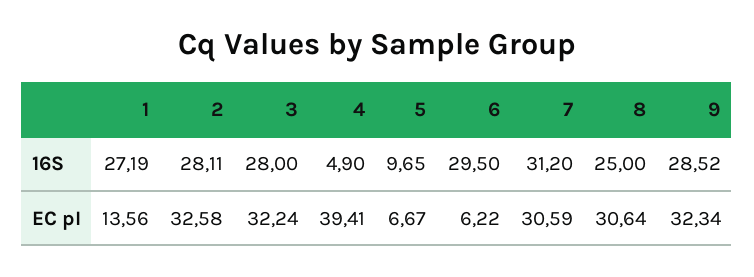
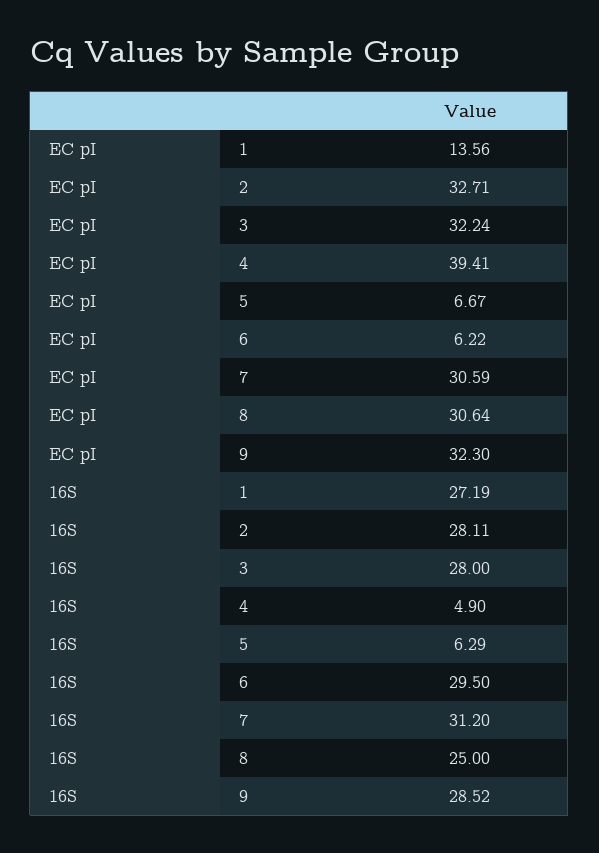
  {
    "1": {
      "16S": 27.19,
      "EC pI": 13.56
    },
    "2": {
      "16S": 28.11,
-     "EC pI": 32.58
+     "EC pI": 32.71
    },
    "3": {
      "16S": 28,
      "EC pI": 32.24
    },
    "4": {
      "16S": 4.9,
      "EC pI": 39.41
    },
    "5": {
-     "16S": 9.65,
+     "16S": 6.29,
      "EC pI": 6.67
    },
    "6": {
      "16S": 29.5,
      "EC pI": 6.22
    },
    "7": {
      "16S": 31.2,
      "EC pI": 30.59
    },
    "8": {
      "16S": 25,
      "EC pI": 30.64
    },
    "9": {
      "16S": 28.52,
-     "EC pI": 32.34
+     "EC pI": 32.3
    }
  }

